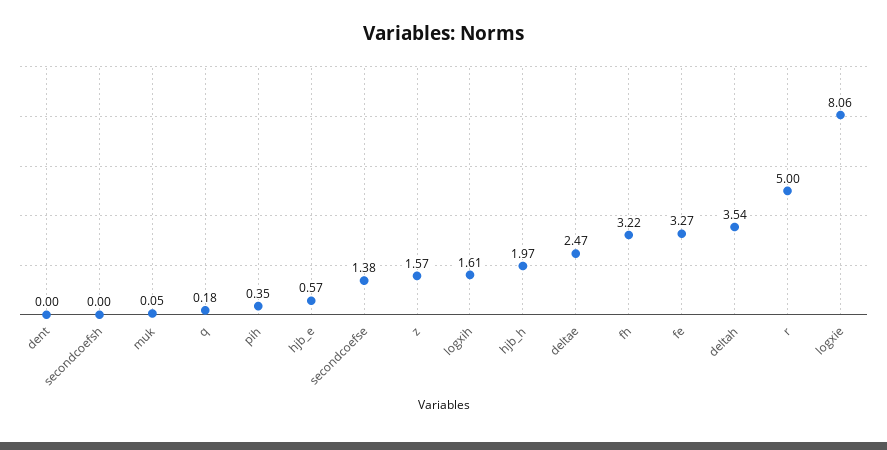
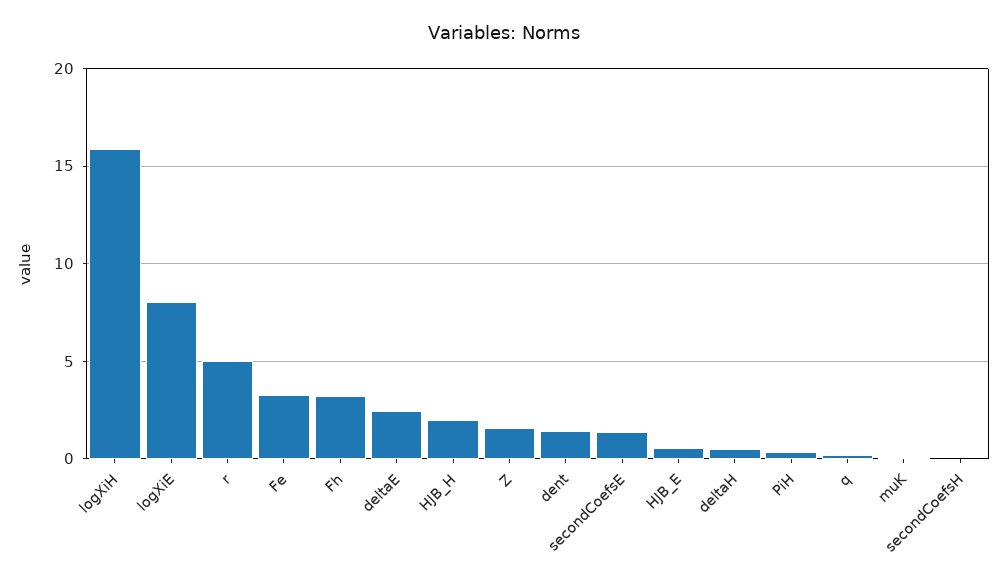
  {
-   "dent": 0,
+   "dent": 1.5,
    "secondcoefsh": 0,
    "muk": 0.05,
    "q": 0.18,
    "pih": 0.35,
    "hjb_e": 0.57,
    "secondcoefse": 1.38,
    "z": 1.57,
-   "logxih": 1.61,
+   "logxih": 16,
    "hjb_h": 1.97,
    "deltae": 2.47,
    "fh": 3.22,
    "fe": 3.27,
-   "deltah": 3.54,
+   "deltah": 0.5,
    "r": 5,
    "logxie": 8.06
  }

